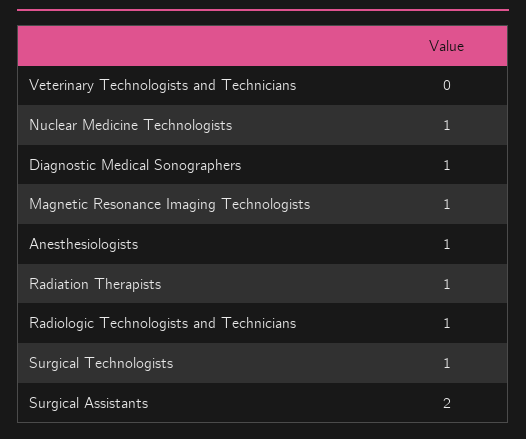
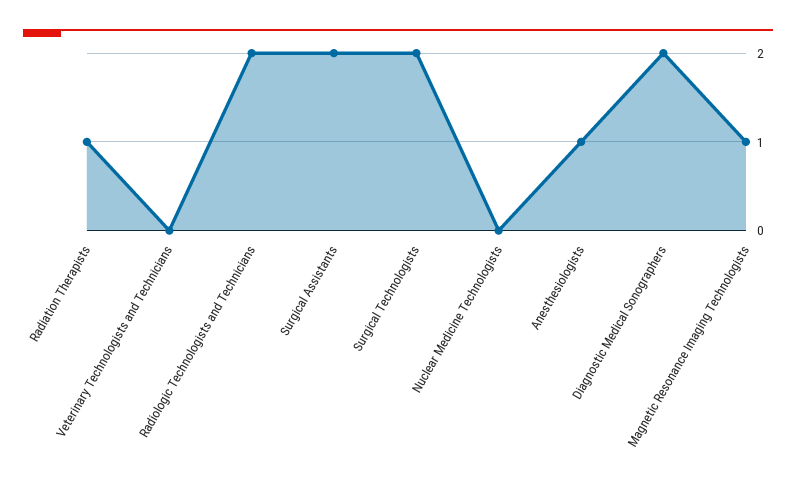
  {
    "Veterinary Technologists and Technicians": 0,
-   "Nuclear Medicine Technologists": 1,
+   "Nuclear Medicine Technologists": 0,
-   "Diagnostic Medical Sonographers": 1,
+   "Diagnostic Medical Sonographers": 2,
    "Magnetic Resonance Imaging Technologists": 1,
    "Anesthesiologists": 1,
    "Radiation Therapists": 1,
-   "Radiologic Technologists and Technicians": 1,
+   "Radiologic Technologists and Technicians": 2,
-   "Surgical Technologists": 1,
+   "Surgical Technologists": 2,
    "Surgical Assistants": 2
  }

